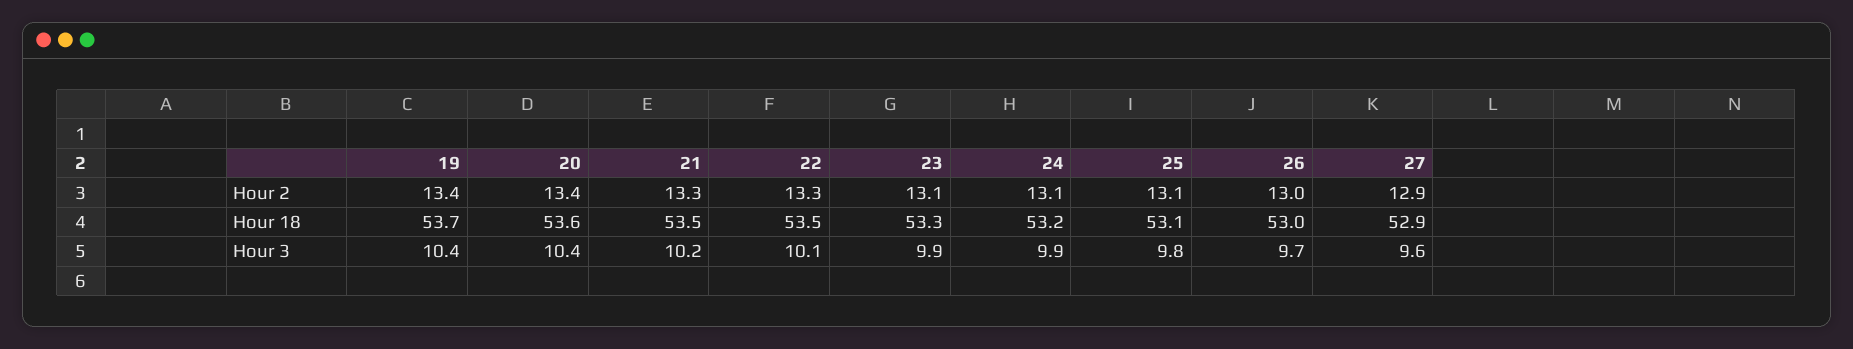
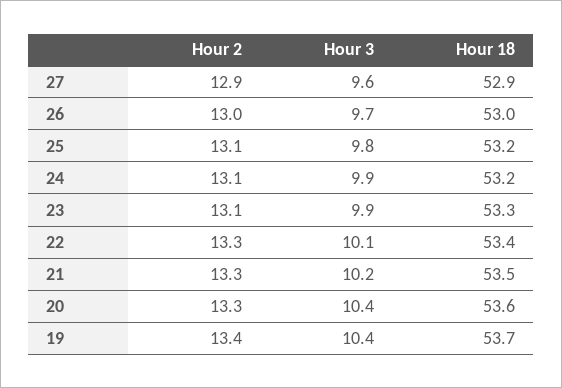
  {
    "19": {
      "Hour 2": 13.4,
      "Hour 18": 53.7,
      "Hour 3": 10.4
    },
    "20": {
-     "Hour 2": 13.4,
+     "Hour 2": 13.3,
      "Hour 18": 53.6,
      "Hour 3": 10.4
    },
    "21": {
      "Hour 2": 13.3,
      "Hour 18": 53.5,
      "Hour 3": 10.2
    },
    "22": {
      "Hour 2": 13.3,
-     "Hour 18": 53.5,
+     "Hour 18": 53.4,
      "Hour 3": 10.1
    },
    "23": {
      "Hour 2": 13.1,
      "Hour 18": 53.3,
      "Hour 3": 9.9
    },
    "24": {
      "Hour 2": 13.1,
      "Hour 18": 53.2,
      "Hour 3": 9.9
    },
    "25": {
      "Hour 2": 13.1,
-     "Hour 18": 53.1,
+     "Hour 18": 53.2,
      "Hour 3": 9.8
    },
    "26": {
      "Hour 2": 13,
      "Hour 18": 53,
      "Hour 3": 9.7
    },
    "27": {
      "Hour 2": 12.9,
      "Hour 18": 52.9,
      "Hour 3": 9.6
    }
  }

